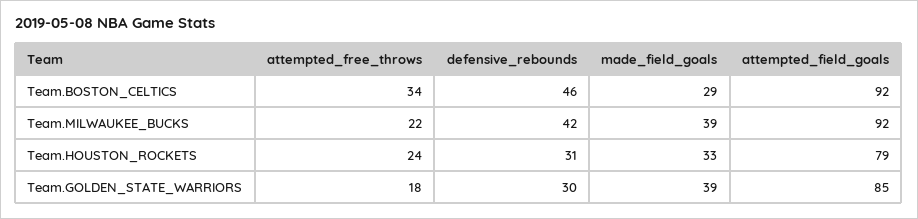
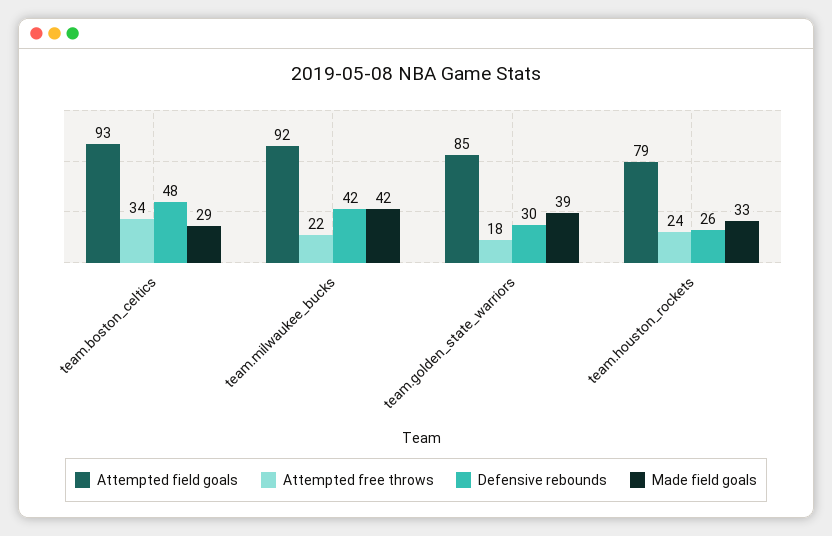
  {
    "attempted_free_throws": {
      "Team.BOSTON_CELTICS": 34,
      "Team.MILWAUKEE_BUCKS": 22,
      "Team.HOUSTON_ROCKETS": 24,
      "Team.GOLDEN_STATE_WARRIORS": 18
    },
    "defensive_rebounds": {
-     "Team.BOSTON_CELTICS": 46,
+     "Team.BOSTON_CELTICS": 48,
      "Team.MILWAUKEE_BUCKS": 42,
-     "Team.HOUSTON_ROCKETS": 31,
+     "Team.HOUSTON_ROCKETS": 26,
      "Team.GOLDEN_STATE_WARRIORS": 30
    },
    "made_field_goals": {
      "Team.BOSTON_CELTICS": 29,
-     "Team.MILWAUKEE_BUCKS": 39,
+     "Team.MILWAUKEE_BUCKS": 42,
      "Team.HOUSTON_ROCKETS": 33,
      "Team.GOLDEN_STATE_WARRIORS": 39
    },
    "attempted_field_goals": {
-     "Team.BOSTON_CELTICS": 92,
+     "Team.BOSTON_CELTICS": 93,
      "Team.MILWAUKEE_BUCKS": 92,
      "Team.HOUSTON_ROCKETS": 79,
      "Team.GOLDEN_STATE_WARRIORS": 85
    }
  }

